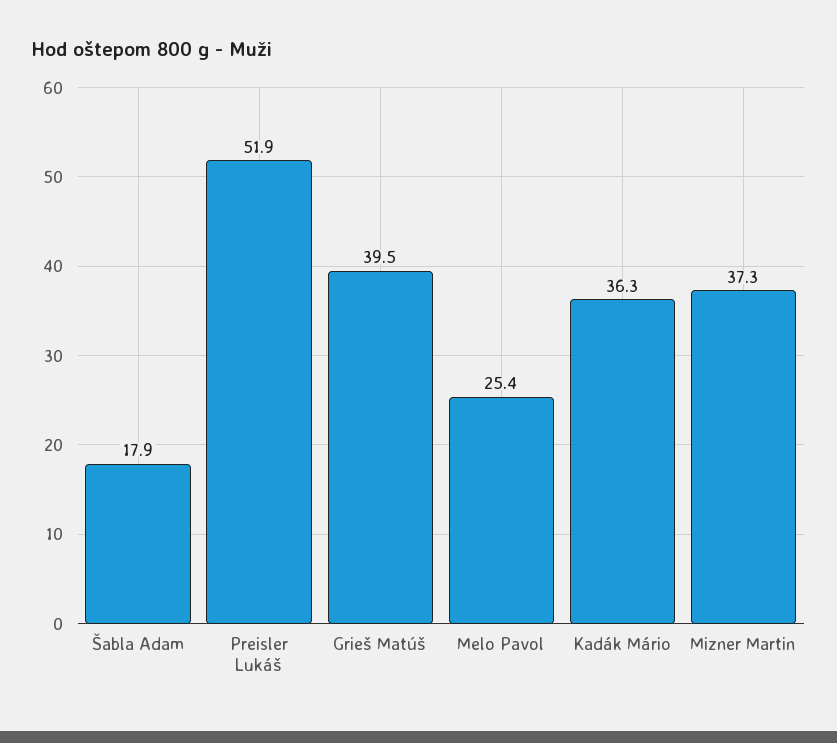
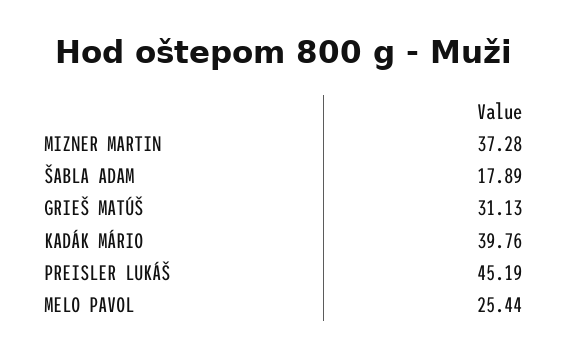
  {
    "Šabla Adam": 17.89,
-   "Preisler Lukáš": 51.9,
+   "Preisler Lukáš": 45.19,
-   "Grieš Matúš": 39.5,
+   "Grieš Matúš": 31.13,
    "Melo Pavol": 25.44,
-   "Kadák Mário": 36.3,
+   "Kadák Mário": 39.76,
    "Mizner Martin": 37.28
  }

